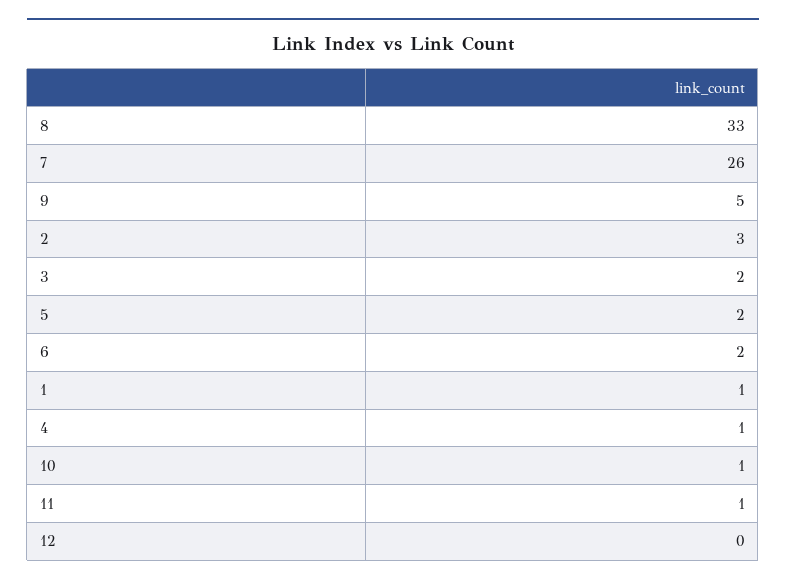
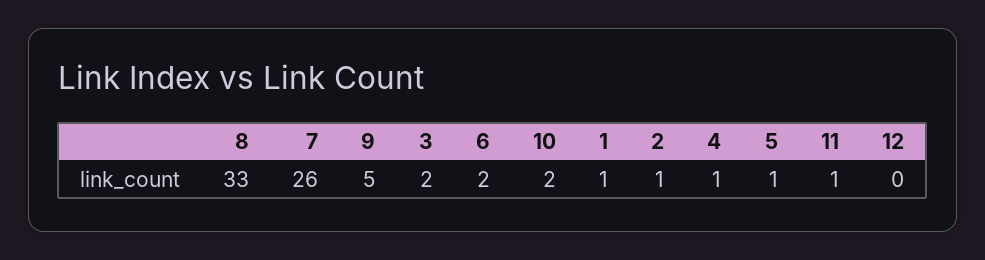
  {
    "8": 33,
    "7": 26,
    "9": 5,
-   "2": 3,
+   "2": 1,
    "3": 2,
-   "5": 2,
+   "5": 1,
    "6": 2,
    "1": 1,
    "4": 1,
-   "10": 1,
+   "10": 2,
    "11": 1,
    "12": 0
  }

